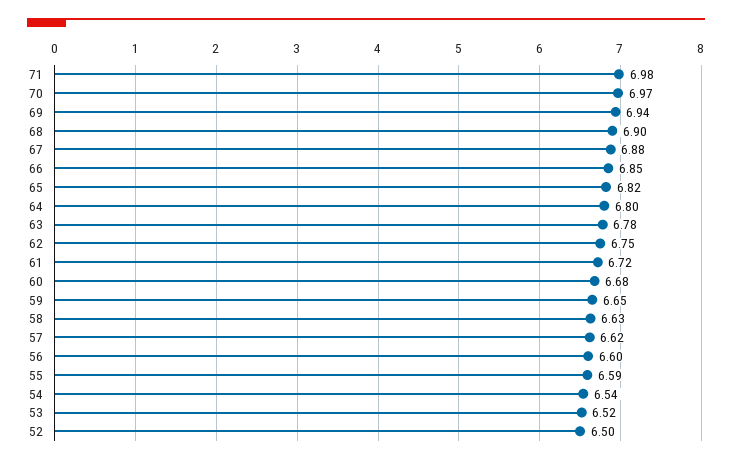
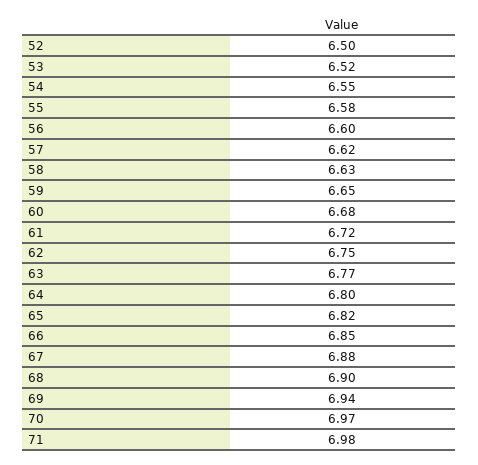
  {
    "71": 6.98,
    "70": 6.97,
    "69": 6.94,
    "68": 6.9,
    "67": 6.88,
    "66": 6.85,
    "65": 6.82,
    "64": 6.8,
-   "63": 6.78,
+   "63": 6.77,
    "62": 6.75,
    "61": 6.72,
    "60": 6.68,
    "59": 6.65,
    "58": 6.63,
    "57": 6.62,
    "56": 6.6,
-   "55": 6.59,
+   "55": 6.58,
-   "54": 6.54,
+   "54": 6.55,
    "53": 6.52,
    "52": 6.5
  }

